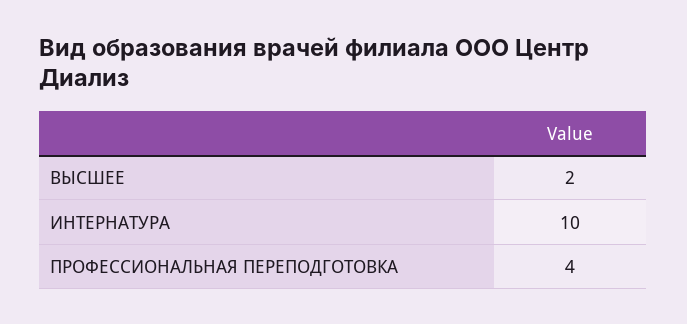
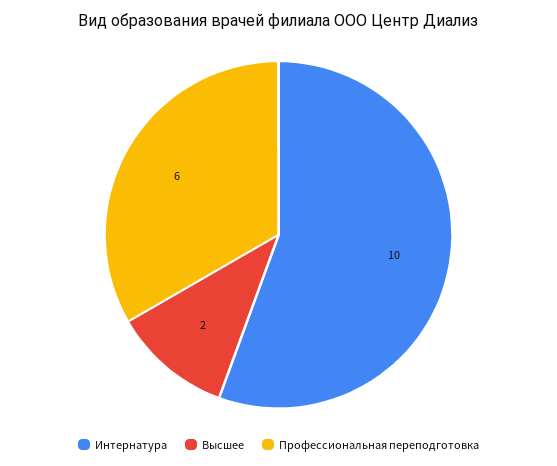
  {
    "ВЫСШЕЕ": 2,
    "ИНТЕРНАТУРА": 10,
-   "ПРОФЕССИОНАЛЬНАЯ ПЕРЕПОДГОТОВКА": 4
+   "ПРОФЕССИОНАЛЬНАЯ ПЕРЕПОДГОТОВКА": 6
  }

